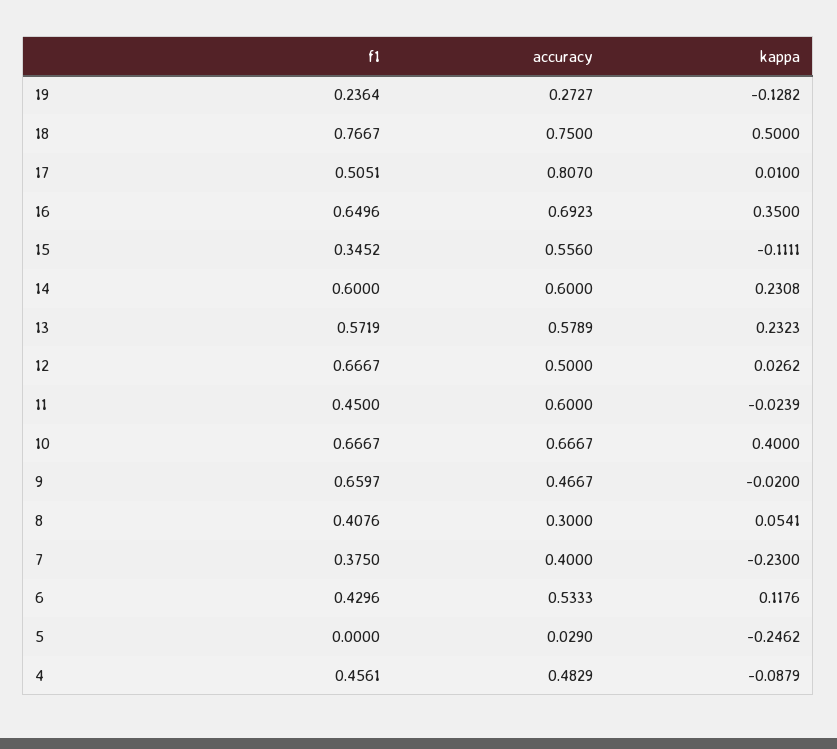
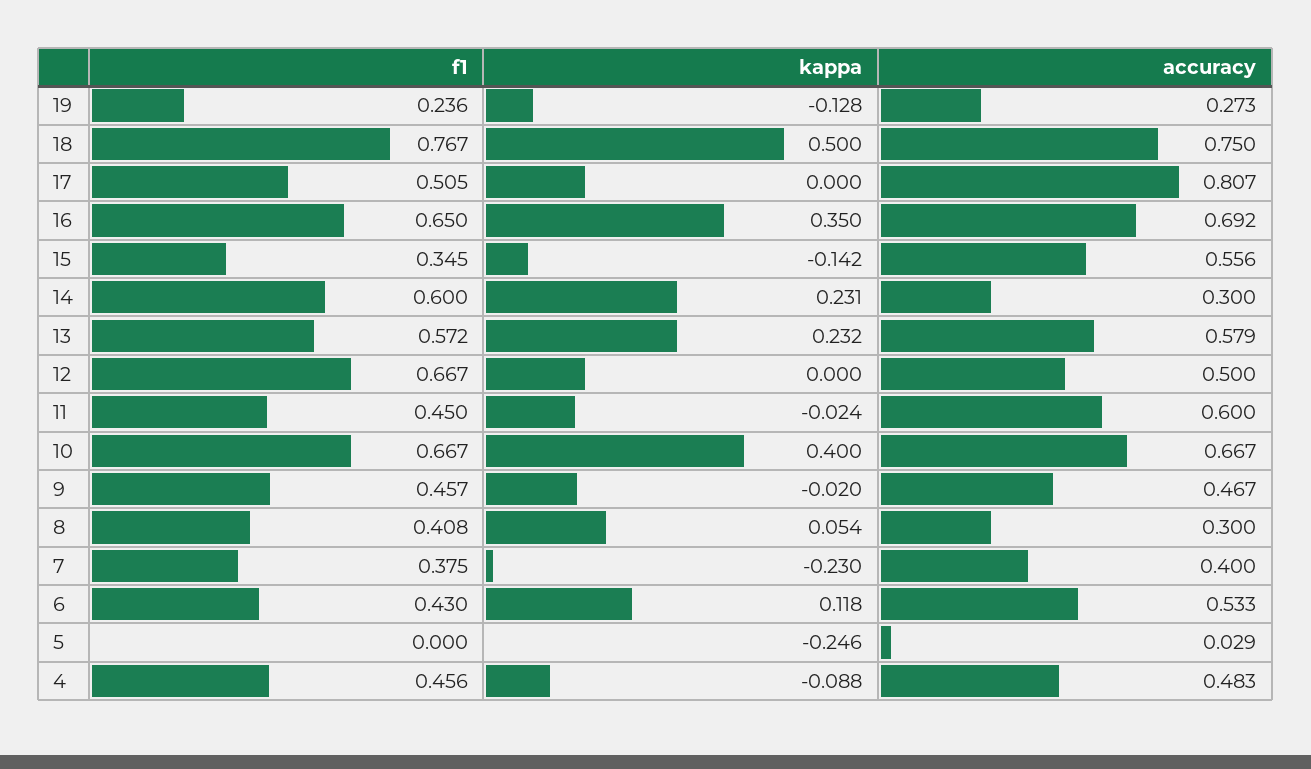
  {
    "f1": {
      "19": 0.2364,
      "18": 0.7667,
      "17": 0.5051,
      "16": 0.6496,
      "15": 0.3452,
      "14": 0.6,
      "13": 0.5719,
      "12": 0.6667,
      "11": 0.45,
      "10": 0.6667,
-     "9": 0.6597,
+     "9": 0.457,
      "8": 0.4076,
      "7": 0.375,
      "6": 0.4296,
      "5": 0,
      "4": 0.4561
    },
    "accuracy": {
      "19": 0.2727,
      "18": 0.75,
      "17": 0.807,
      "16": 0.6923,
      "15": 0.556,
-     "14": 0.6,
+     "14": 0.3,
      "13": 0.5789,
      "12": 0.5,
      "11": 0.6,
      "10": 0.6667,
      "9": 0.4667,
      "8": 0.3,
      "7": 0.4,
      "6": 0.5333,
      "5": 0.029,
      "4": 0.4829
    },
    "kappa": {
      "19": -0.1282,
      "18": 0.5,
-     "17": 0.01,
+     "17": 0,
      "16": 0.35,
-     "15": -0.1111,
+     "15": -0.142,
      "14": 0.2308,
      "13": 0.2323,
-     "12": 0.0262,
+     "12": 0,
      "11": -0.0239,
      "10": 0.4,
      "9": -0.02,
      "8": 0.0541,
      "7": -0.23,
      "6": 0.1176,
      "5": -0.2462,
      "4": -0.0879
    }
  }

